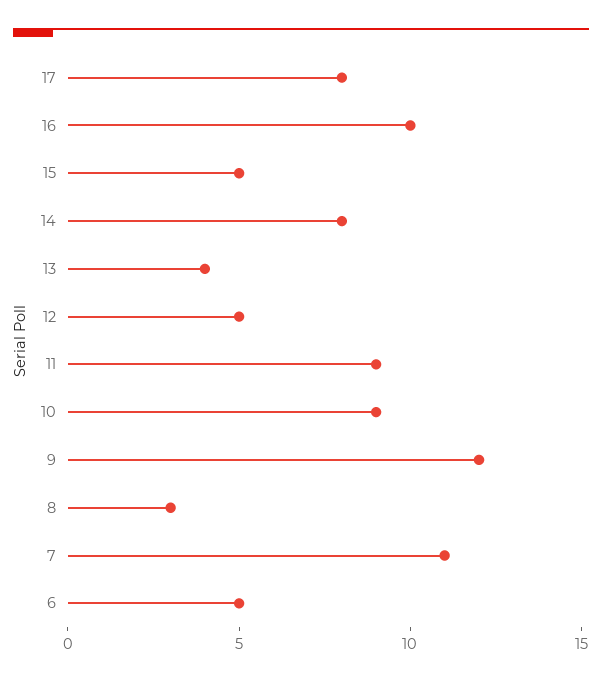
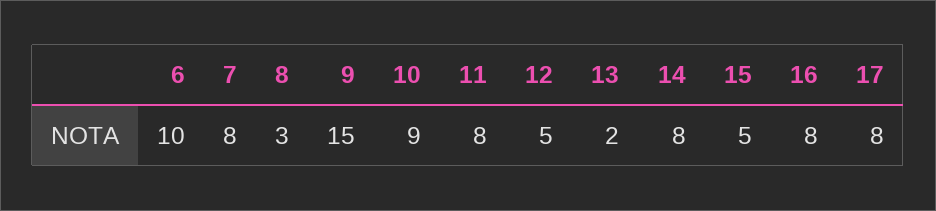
  {
    "17": 8,
-   "16": 10,
+   "16": 8,
    "15": 5,
    "14": 8,
-   "13": 4,
+   "13": 2,
    "12": 5,
-   "11": 9,
+   "11": 8,
    "10": 9,
-   "9": 12,
+   "9": 15,
    "8": 3,
-   "7": 11,
+   "7": 8,
-   "6": 5
+   "6": 10
  }

